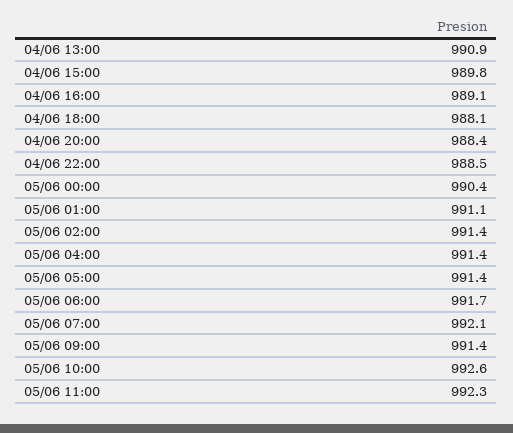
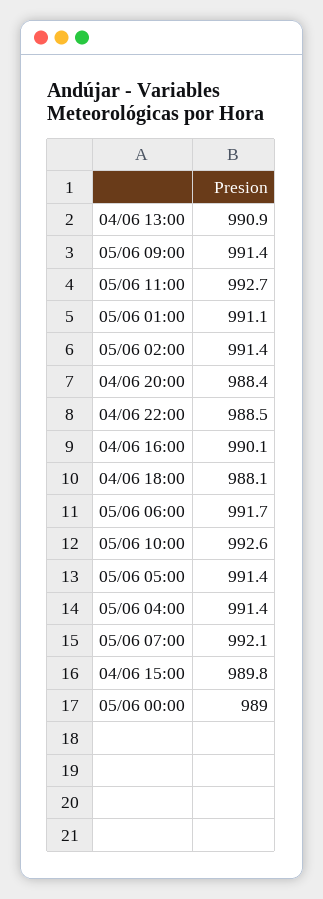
  {
    "04/06 13:00": 990.9,
    "04/06 15:00": 989.8,
-   "04/06 16:00": 989.1,
+   "04/06 16:00": 990.1,
    "04/06 18:00": 988.1,
    "04/06 20:00": 988.4,
    "04/06 22:00": 988.5,
-   "05/06 00:00": 990.4,
+   "05/06 00:00": 989,
    "05/06 01:00": 991.1,
    "05/06 02:00": 991.4,
    "05/06 04:00": 991.4,
    "05/06 05:00": 991.4,
    "05/06 06:00": 991.7,
    "05/06 07:00": 992.1,
    "05/06 09:00": 991.4,
    "05/06 10:00": 992.6,
-   "05/06 11:00": 992.3
+   "05/06 11:00": 992.7
  }

